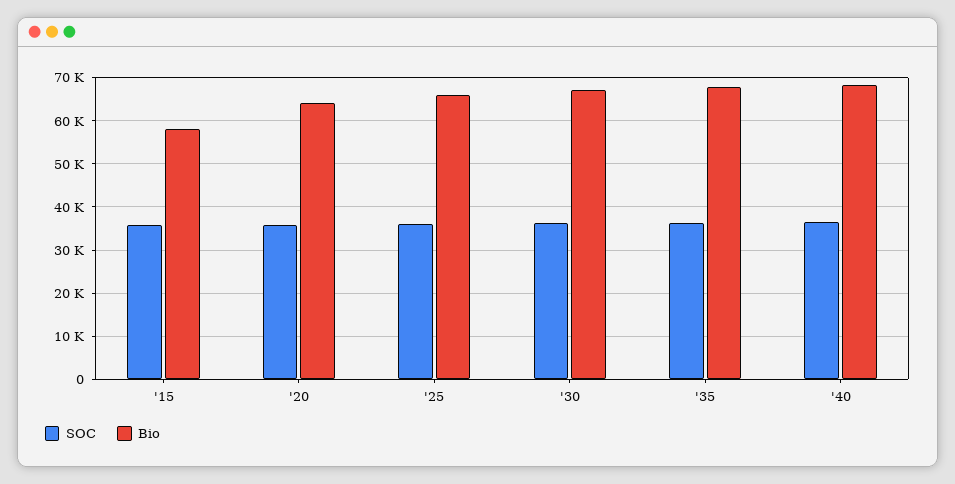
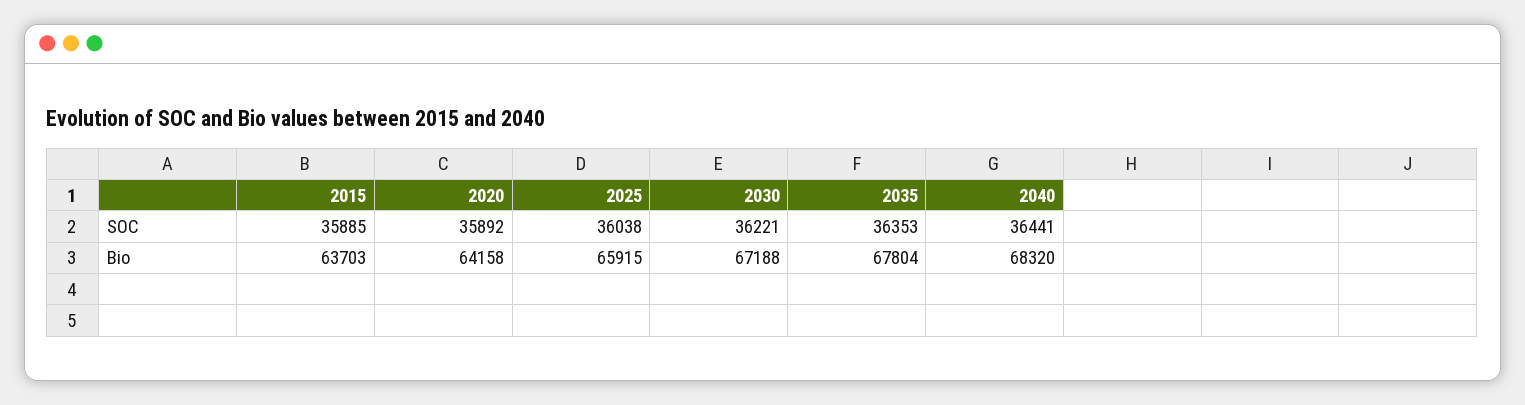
  {
    "SOC": {
      "'15": 35885,
      "'20": 35892,
      "'25": 36038,
      "'30": 36221,
      "'35": 36353,
      "'40": 36441
    },
    "Bio": {
-     "'15": 58000,
+     "'15": 63703,
      "'20": 64158,
      "'25": 65915,
      "'30": 67188,
      "'35": 67804,
      "'40": 68320
    }
  }

